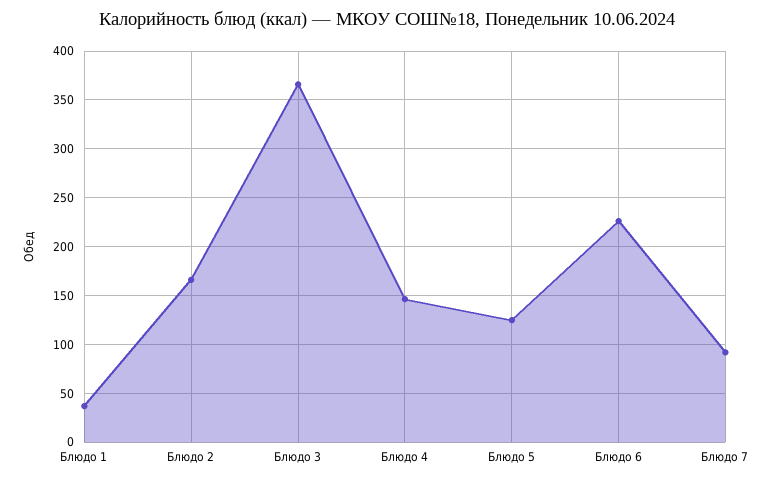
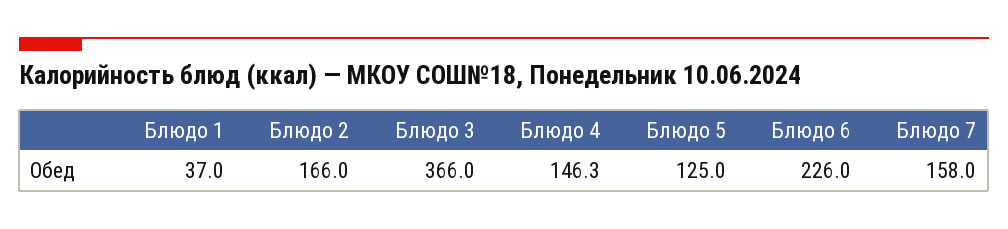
  {
    "Блюдо 1": 37,
    "Блюдо 2": 166,
    "Блюдо 3": 366,
    "Блюдо 4": 146.3,
    "Блюдо 5": 125,
    "Блюдо 6": 226,
-   "Блюдо 7": 90
+   "Блюдо 7": 158
  }

